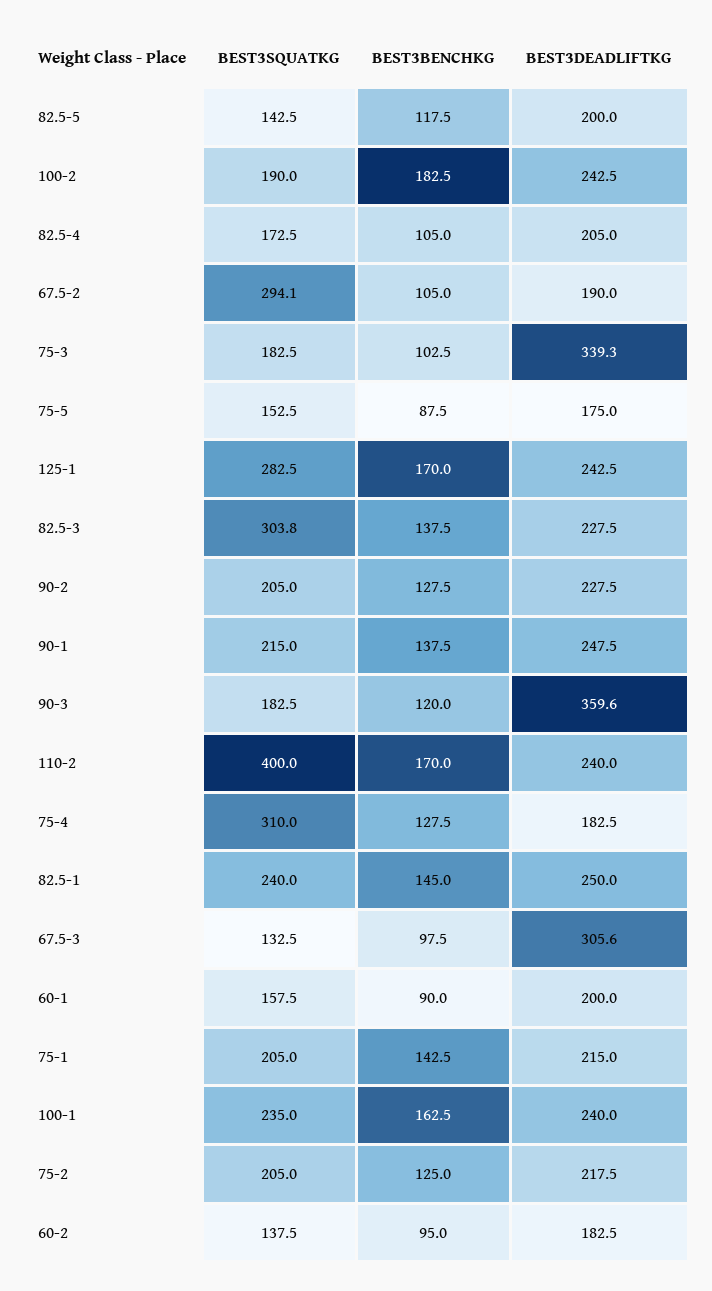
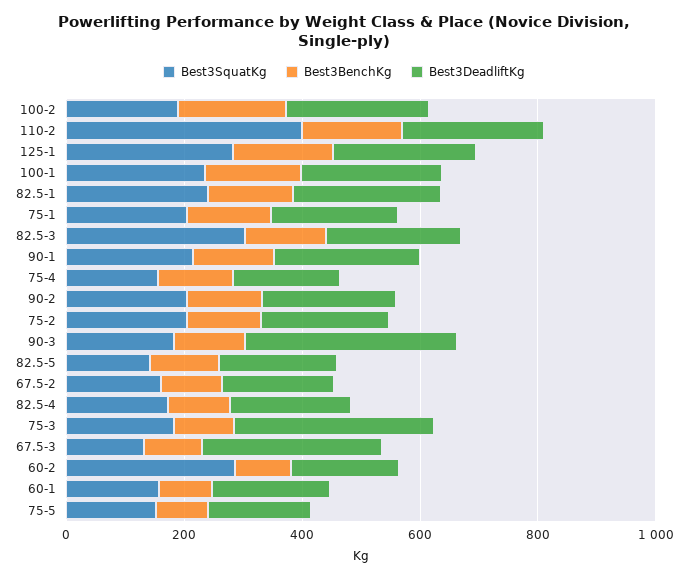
  {
    "BEST3SQUATKG": {
      "82.5-5": 142.5,
      "100-2": 190,
      "82.5-4": 172.5,
-     "67.5-2": 294.1,
+     "67.5-2": 150,
      "75-3": 182.5,
      "75-5": 152.5,
      "125-1": 282.5,
      "82.5-3": 303.8,
      "90-2": 205,
      "90-1": 215,
      "90-3": 182.5,
      "110-2": 400,
-     "75-4": 310,
+     "75-4": 150,
      "82.5-1": 240,
      "67.5-3": 132.5,
      "60-1": 157.5,
      "75-1": 205,
      "100-1": 235,
      "75-2": 205,
-     "60-2": 137.5
+     "60-2": 300
    },
    "BEST3BENCHKG": {
      "82.5-5": 117.5,
      "100-2": 182.5,
      "82.5-4": 105,
      "67.5-2": 105,
      "75-3": 102.5,
      "75-5": 87.5,
      "125-1": 170,
      "82.5-3": 137.5,
      "90-2": 127.5,
      "90-1": 137.5,
      "90-3": 120,
      "110-2": 170,
      "75-4": 127.5,
      "82.5-1": 145,
      "67.5-3": 97.5,
      "60-1": 90,
      "75-1": 142.5,
      "100-1": 162.5,
      "75-2": 125,
      "60-2": 95
    },
    "BEST3DEADLIFTKG": {
      "82.5-5": 200,
      "100-2": 242.5,
      "82.5-4": 205,
      "67.5-2": 190,
      "75-3": 339.3,
      "75-5": 175,
      "125-1": 242.5,
      "82.5-3": 227.5,
      "90-2": 227.5,
      "90-1": 247.5,
      "90-3": 359.6,
      "110-2": 240,
      "75-4": 182.5,
      "82.5-1": 250,
      "67.5-3": 305.6,
      "60-1": 200,
      "75-1": 215,
      "100-1": 240,
      "75-2": 217.5,
      "60-2": 182.5
    }
  }

